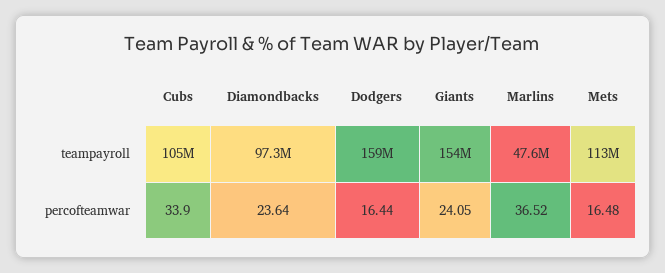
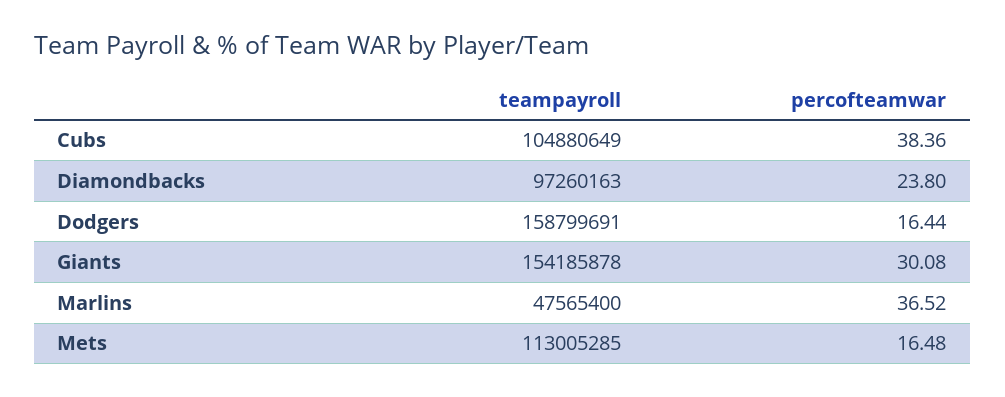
  {
    "Cubs": {
      "teampayroll": 104880649,
-     "percofteamwar": 33.9
+     "percofteamwar": 38.36
    },
    "Diamondbacks": {
      "teampayroll": 97260163,
-     "percofteamwar": 23.64
+     "percofteamwar": 23.8
    },
    "Dodgers": {
      "teampayroll": 158799691,
      "percofteamwar": 16.44
    },
    "Giants": {
      "teampayroll": 154185878,
-     "percofteamwar": 24.05
+     "percofteamwar": 30.08
    },
    "Marlins": {
      "teampayroll": 47565400,
      "percofteamwar": 36.52
    },
    "Mets": {
      "teampayroll": 113005285,
      "percofteamwar": 16.48
    }
  }

